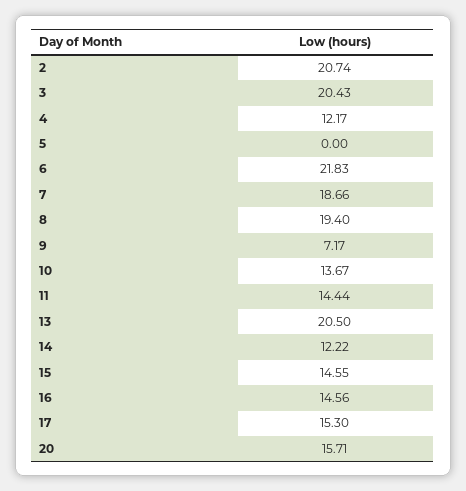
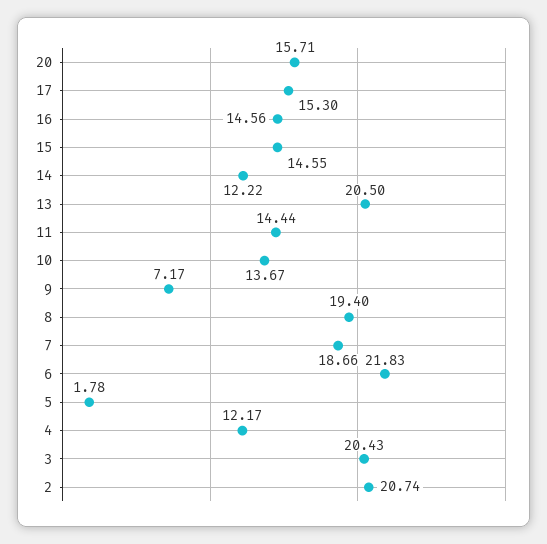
  {
    "2": 20.74,
    "3": 20.43,
    "4": 12.17,
-   "5": 0,
+   "5": 1.78,
    "6": 21.83,
    "7": 18.66,
    "8": 19.4,
    "9": 7.17,
    "10": 13.67,
    "11": 14.44,
    "13": 20.5,
    "14": 12.22,
    "15": 14.55,
    "16": 14.56,
    "17": 15.3,
    "20": 15.71
  }

